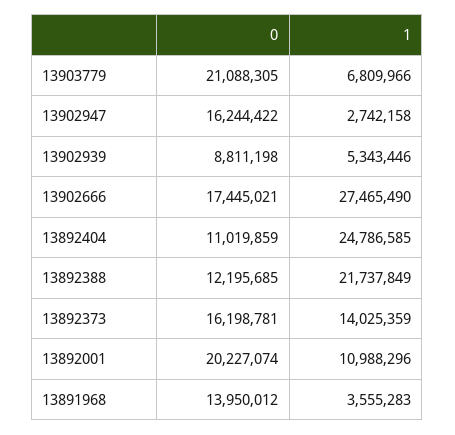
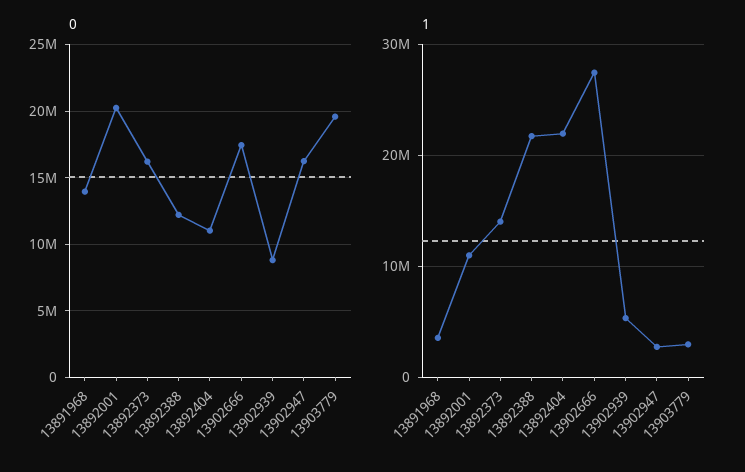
  {
    "0": {
-     "13903779": 21088305,
+     "13903779": 19500000,
      "13902947": 16244422,
      "13902939": 8811198,
      "13902666": 17445021,
      "13892404": 11019859,
      "13892388": 12195685,
      "13892373": 16198781,
      "13892001": 20227074,
      "13891968": 13950012
    },
    "1": {
-     "13903779": 6809966,
+     "13903779": 3000000,
      "13902947": 2742158,
      "13902939": 5343446,
      "13902666": 27465490,
-     "13892404": 24786585,
+     "13892404": 22000000,
      "13892388": 21737849,
      "13892373": 14025359,
      "13892001": 10988296,
      "13891968": 3555283
    }
  }

